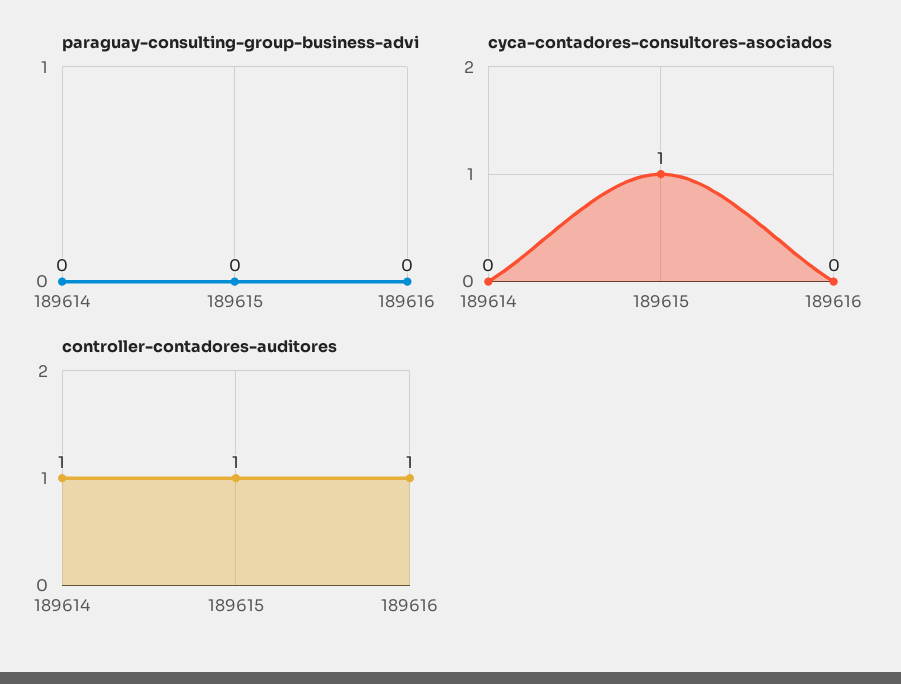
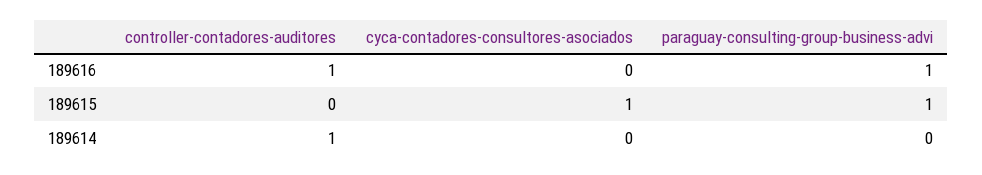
  {
    "paraguay-consulting-group-business-advi": {
      "189614": 0,
-     "189615": 0,
+     "189615": 1,
-     "189616": 0
+     "189616": 1
    },
    "cyca-contadores-consultores-asociados": {
      "189614": 0,
      "189615": 1,
      "189616": 0
    },
    "controller-contadores-auditores": {
      "189614": 1,
-     "189615": 1,
+     "189615": 0,
      "189616": 1
    }
  }

